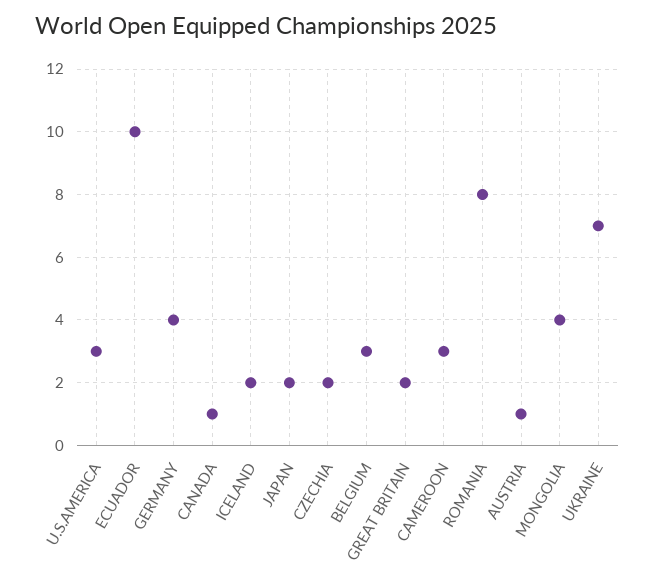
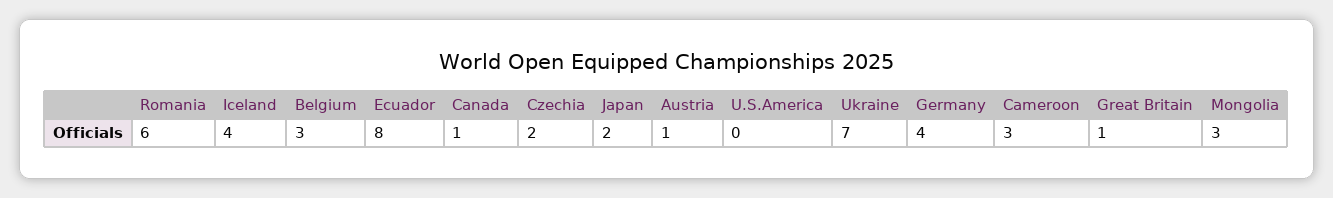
  {
-   "U.S.AMERICA": 3,
+   "U.S.AMERICA": 0,
-   "ECUADOR": 10,
+   "ECUADOR": 8,
    "GERMANY": 4,
    "CANADA": 1,
-   "ICELAND": 2,
+   "ICELAND": 4,
    "JAPAN": 2,
    "CZECHIA": 2,
    "BELGIUM": 3,
-   "GREAT BRITAIN": 2,
+   "GREAT BRITAIN": 1,
    "CAMEROON": 3,
-   "ROMANIA": 8,
+   "ROMANIA": 6,
    "AUSTRIA": 1,
-   "MONGOLIA": 4,
+   "MONGOLIA": 3,
    "UKRAINE": 7
  }

